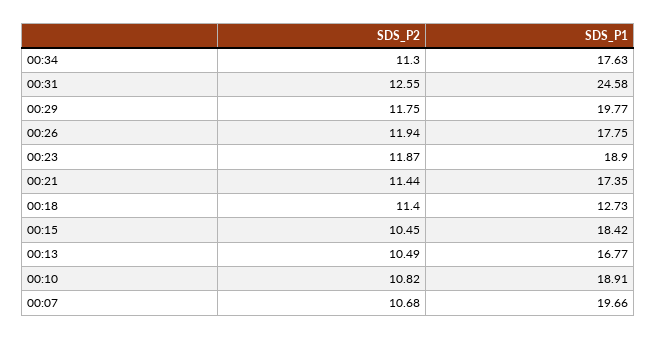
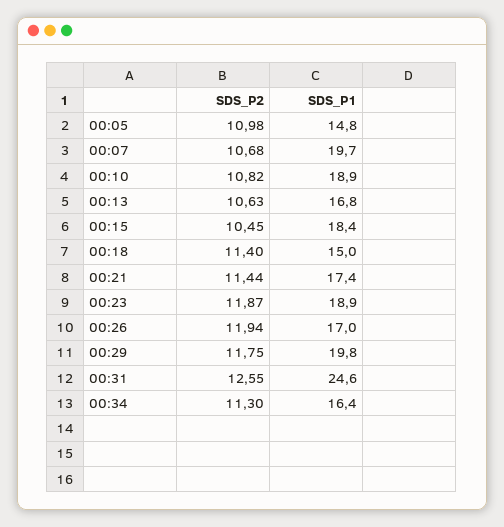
  {
    "SDS_P2": {
      "00:34": 11.3,
      "00:31": 12.55,
      "00:29": 11.75,
      "00:26": 11.94,
      "00:23": 11.87,
      "00:21": 11.44,
      "00:18": 11.4,
      "00:15": 10.45,
-     "00:13": 10.49,
+     "00:13": 10.63,
      "00:10": 10.82,
-     "00:07": 10.68
+     "00:07": 10.68,
+     "00:05": 10.98
    },
    "SDS_P1": {
-     "00:34": 17.63,
+     "00:34": 16.4,
      "00:31": 24.58,
      "00:29": 19.77,
-     "00:26": 17.75,
+     "00:26": 17,
      "00:23": 18.9,
      "00:21": 17.35,
-     "00:18": 12.73,
+     "00:18": 15,
      "00:15": 18.42,
      "00:13": 16.77,
      "00:10": 18.91,
-     "00:07": 19.66
+     "00:07": 19.66,
+     "00:05": 14.8
    }
  }

